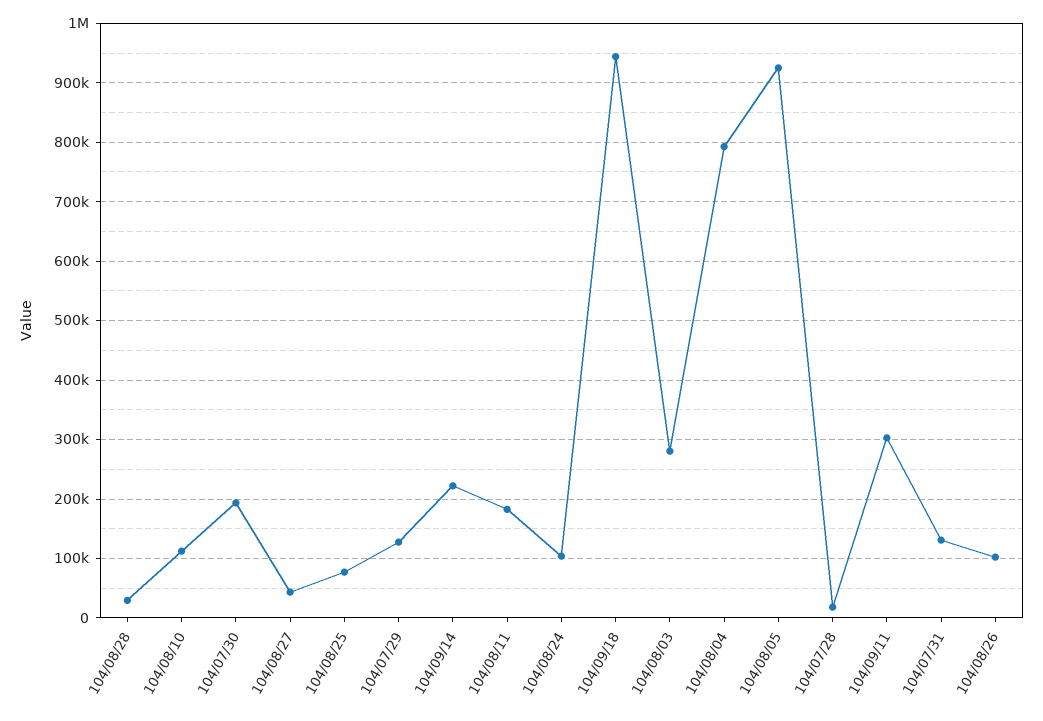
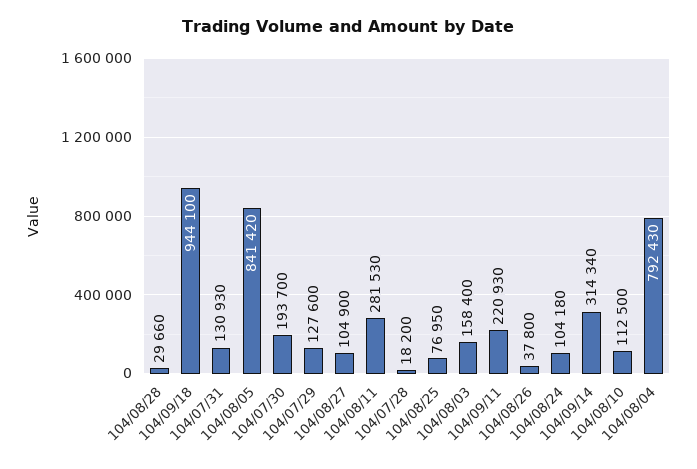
  {
    "104/08/28": 29660,
    "104/08/10": 112500,
    "104/07/30": 193700,
-   "104/08/27": 40000,
+   "104/08/27": 104900,
    "104/08/25": 76950,
    "104/07/29": 127600,
-   "104/09/14": 220000,
+   "104/09/14": 314340,
-   "104/08/11": 180000,
+   "104/08/11": 281530,
    "104/08/24": 104180,
    "104/09/18": 944100,
-   "104/08/03": 280000,
+   "104/08/03": 158400,
    "104/08/04": 792430,
-   "104/08/05": 920000,
+   "104/08/05": 841420,
    "104/07/28": 18200,
-   "104/09/11": 300000,
+   "104/09/11": 220930,
    "104/07/31": 130930,
-   "104/08/26": 100000
+   "104/08/26": 37800
  }

